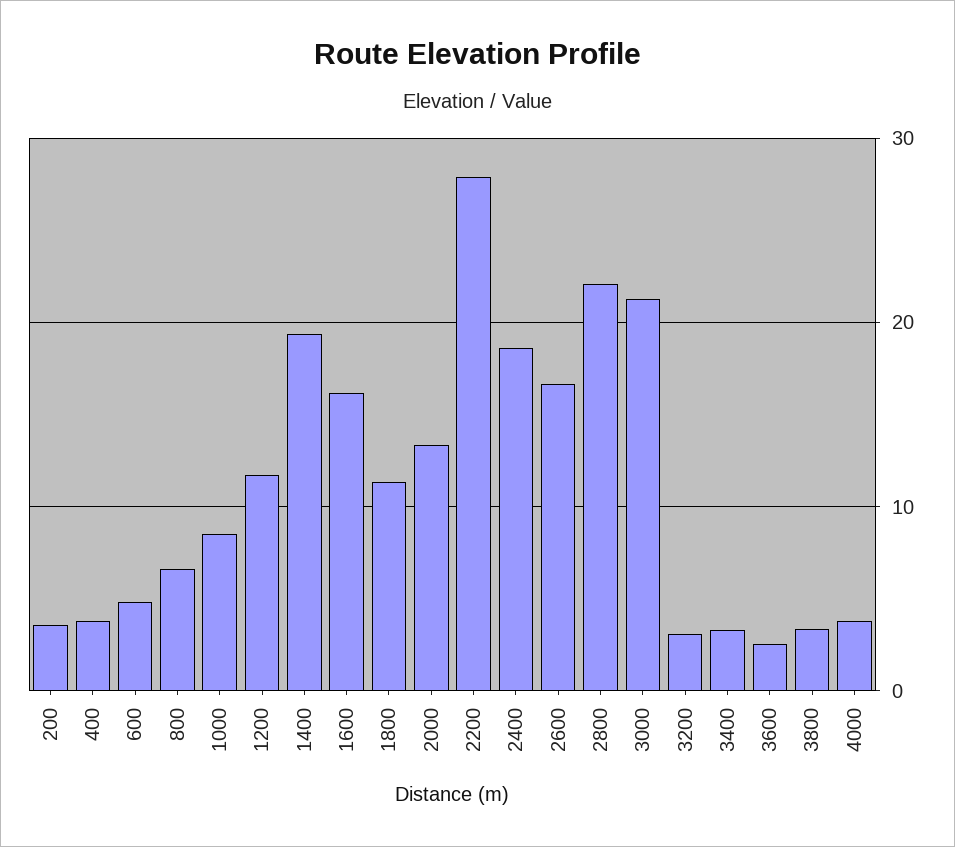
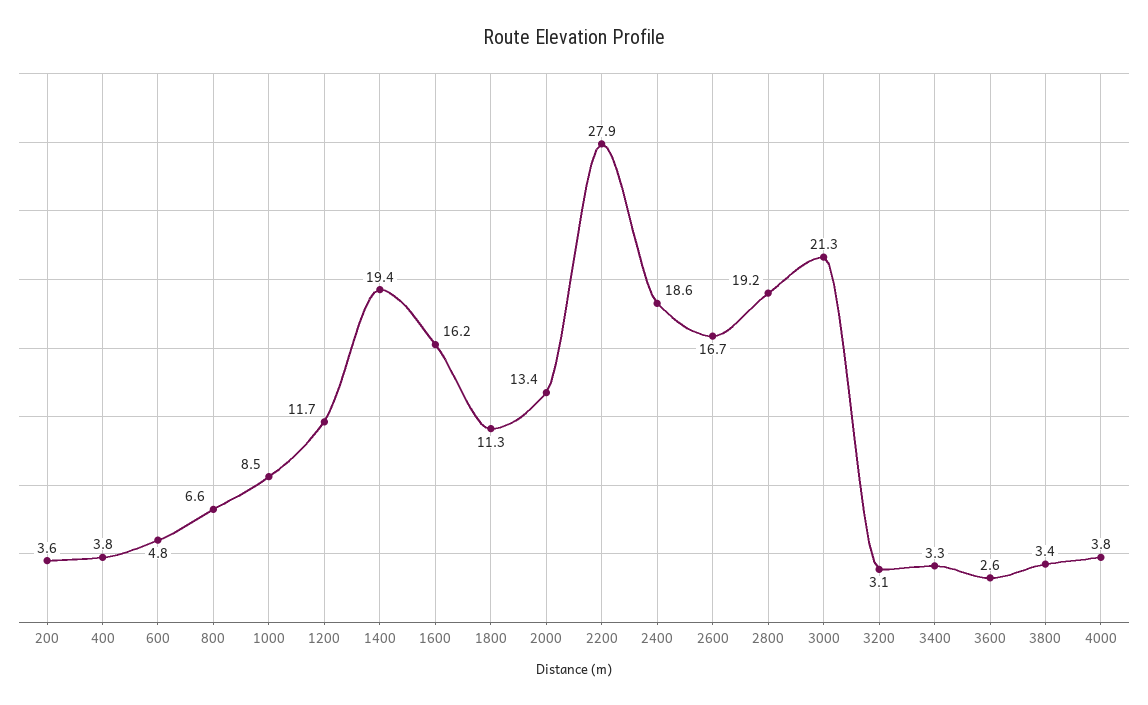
  {
    "200": 3.6,
    "400": 3.8,
    "600": 4.8,
    "800": 6.6,
    "1000": 8.5,
    "1200": 11.7,
    "1400": 19.4,
    "1600": 16.2,
    "1800": 11.3,
    "2000": 13.4,
    "2200": 27.9,
    "2400": 18.6,
    "2600": 16.7,
-   "2800": 22,
+   "2800": 19.2,
    "3000": 21.3,
    "3200": 3.1,
    "3400": 3.3,
    "3600": 2.6,
    "3800": 3.4,
    "4000": 3.8
  }

